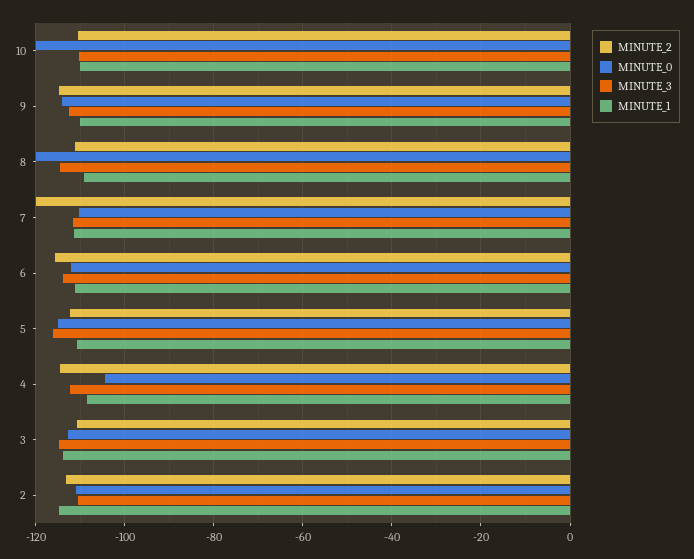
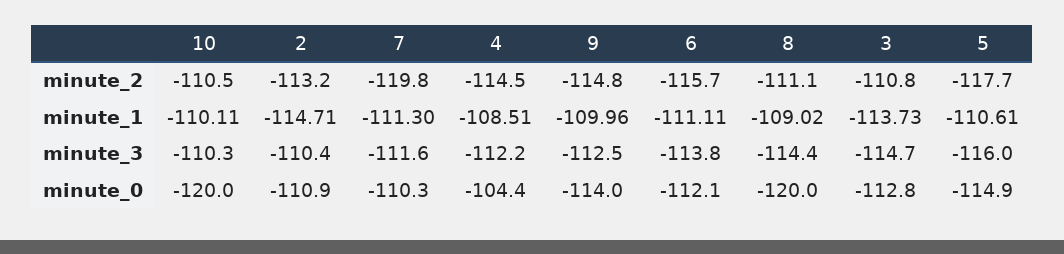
  {
    "MINUTE_2": {
      "10": -110.5,
      "9": -114.8,
      "8": -111.1,
      "7": -119.8,
      "6": -115.7,
-     "5": -112,
+     "5": -117.7,
      "4": -114.5,
      "3": -110.8,
      "2": -113.2
    },
    "MINUTE_0": {
      "10": -120,
      "9": -114,
      "8": -120,
      "7": -110.3,
      "6": -112.1,
      "5": -114.9,
      "4": -104.4,
      "3": -112.8,
      "2": -110.9
    },
    "MINUTE_3": {
      "10": -110.3,
      "9": -112.5,
      "8": -114.4,
      "7": -111.6,
      "6": -113.8,
      "5": -116,
      "4": -112.2,
      "3": -114.7,
      "2": -110.4
    },
    "MINUTE_1": {
      "10": -110.11,
      "9": -109.96,
      "8": -109.02,
      "7": -111.3,
      "6": -111.11,
      "5": -110.61,
      "4": -108.51,
      "3": -113.73,
      "2": -114.71
    }
  }

